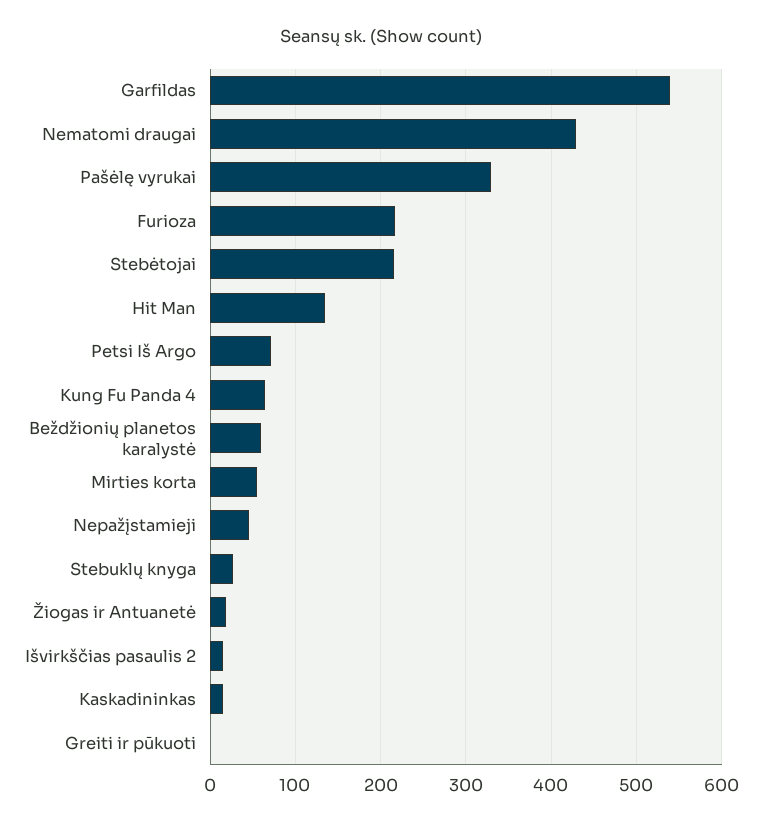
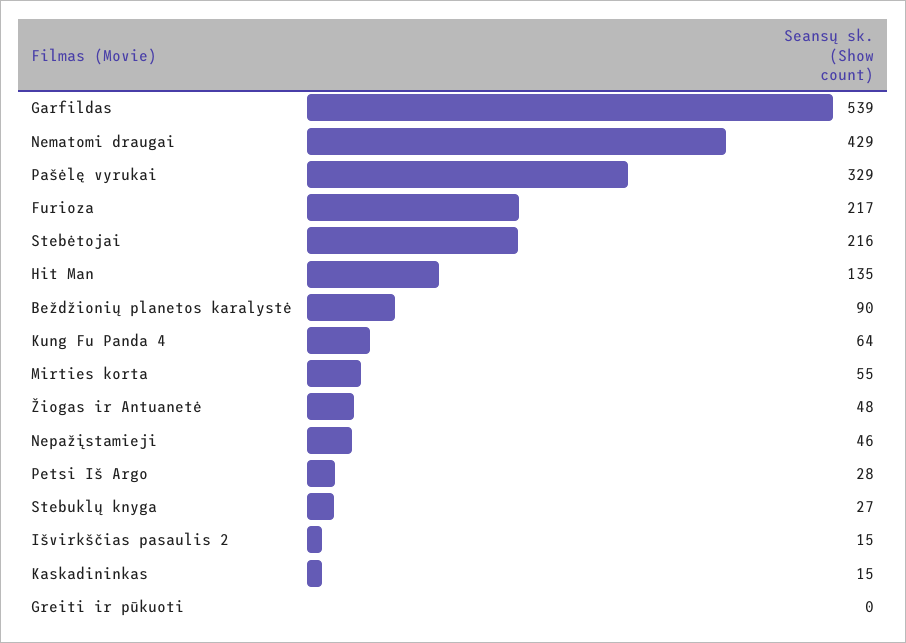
  {
    "Garfildas": 539,
    "Nematomi draugai": 429,
    "Pašėlę vyrukai": 329,
    "Furioza": 217,
    "Stebėtojai": 216,
    "Hit Man": 135,
-   "Petsi Iš Argo": 70,
+   "Petsi Iš Argo": 28,
    "Kung Fu Panda 4": 64,
-   "Beždžionių planetos karalystė": 60,
+   "Beždžionių planetos karalystė": 90,
    "Mirties korta": 55,
    "Nepažįstamieji": 46,
    "Stebuklų knyga": 27,
-   "Žiogas ir Antuanetė": 20,
+   "Žiogas ir Antuanetė": 48,
    "Išvirkščias pasaulis 2": 15,
    "Kaskadininkas": 15,
    "Greiti ir pūkuoti": 0
  }

